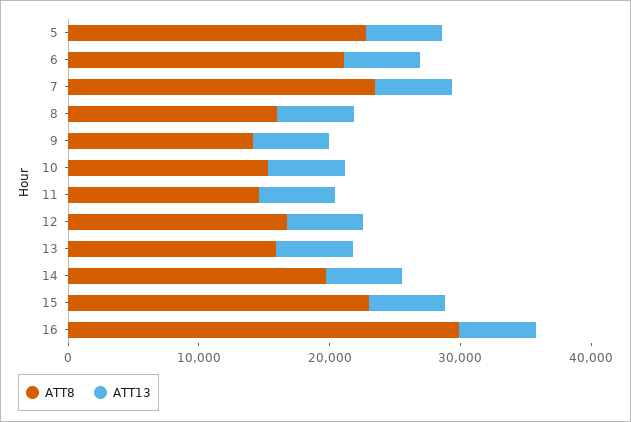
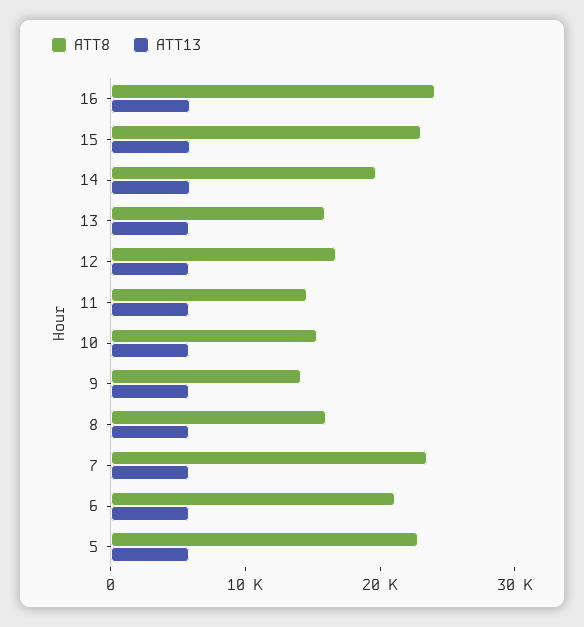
  {
    "ATT8": {
      "5": 22000,
      "6": 22000,
      "7": 24000,
      "8": 16000,
      "9": 14000,
      "10": 16000,
      "11": 14000,
      "12": 16000,
      "13": 16000,
      "14": 20000,
      "15": 24000,
-     "16": 30000
+     "16": 24000
    },
    "ATT13": {
      "5": 6000,
      "6": 6000,
      "7": 6000,
      "8": 6000,
      "9": 6000,
      "10": 6000,
      "11": 6000,
      "12": 6000,
      "13": 6000,
      "14": 6000,
      "15": 6000,
      "16": 6000
    }
  }

